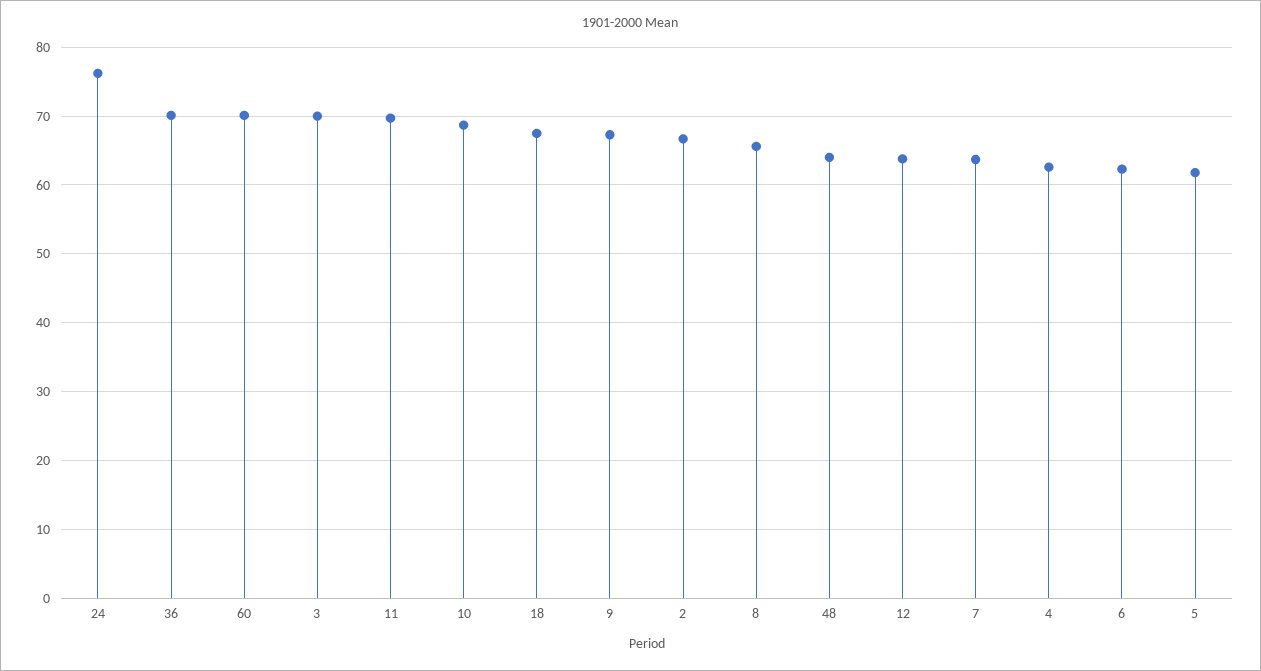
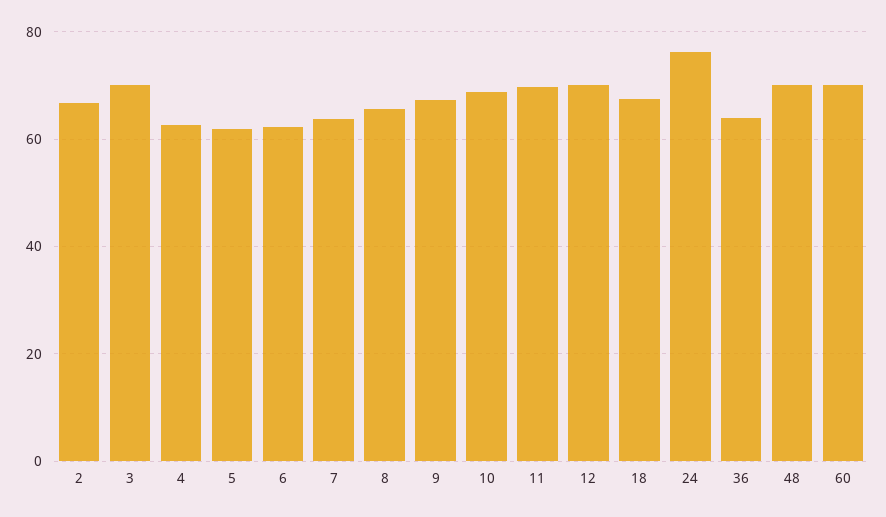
  {
    "24": 76,
-   "36": 70,
+   "36": 64,
    "60": 70,
    "3": 70,
    "11": 70,
    "10": 69,
    "18": 68,
    "9": 67,
    "2": 67,
    "8": 66,
-   "48": 64,
+   "48": 70,
-   "12": 64,
+   "12": 70,
    "7": 64,
    "4": 63,
    "6": 62,
    "5": 62
  }

